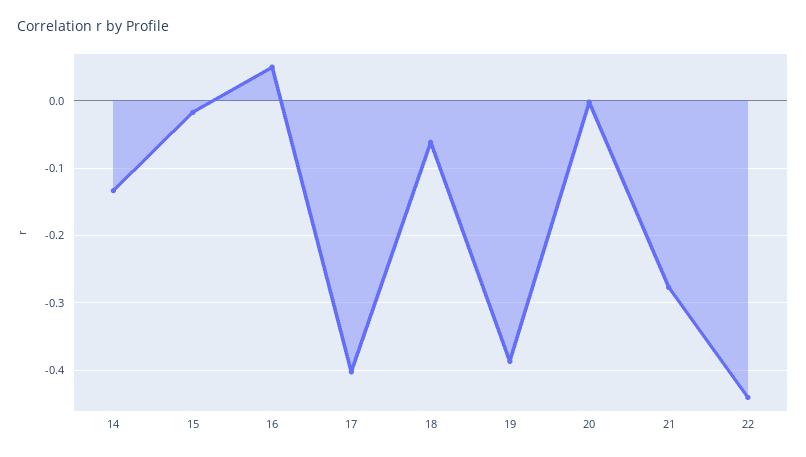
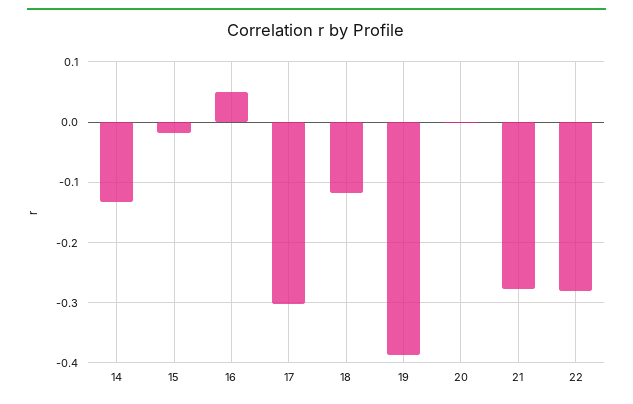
  {
    "14": -0.13,
    "15": -0.02,
    "16": 0.05,
-   "17": -0.4,
+   "17": -0.3,
-   "18": -0.06,
+   "18": -0.12,
    "19": -0.39,
    "20": 0,
    "21": -0.28,
-   "22": -0.44
+   "22": -0.28
  }

